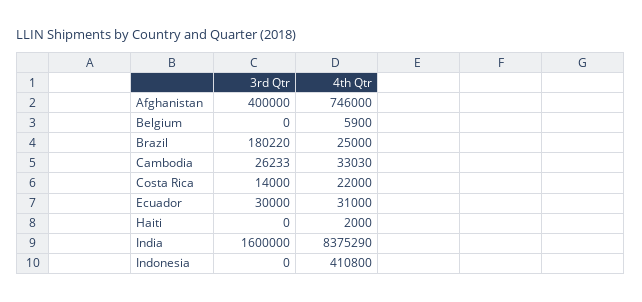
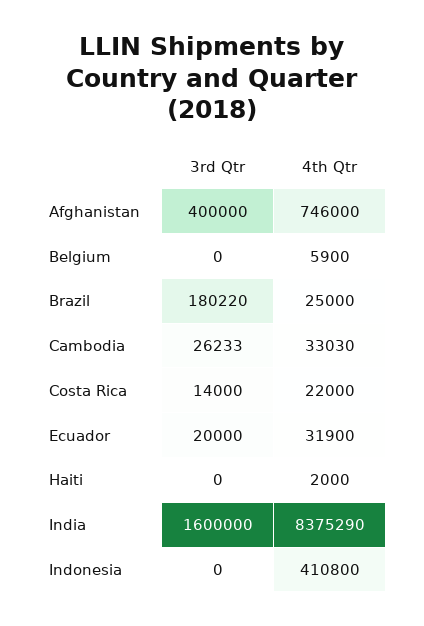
  {
    "3rd Qtr": {
      "Afghanistan": 400000,
      "Belgium": 0,
      "Brazil": 180220,
      "Cambodia": 26233,
      "Costa Rica": 14000,
-     "Ecuador": 30000,
+     "Ecuador": 20000,
      "Haiti": 0,
      "India": 1600000,
      "Indonesia": 0
    },
    "4th Qtr": {
      "Afghanistan": 746000,
      "Belgium": 5900,
      "Brazil": 25000,
      "Cambodia": 33030,
      "Costa Rica": 22000,
-     "Ecuador": 31000,
+     "Ecuador": 31900,
      "Haiti": 2000,
      "India": 8375290,
      "Indonesia": 410800
    }
  }

